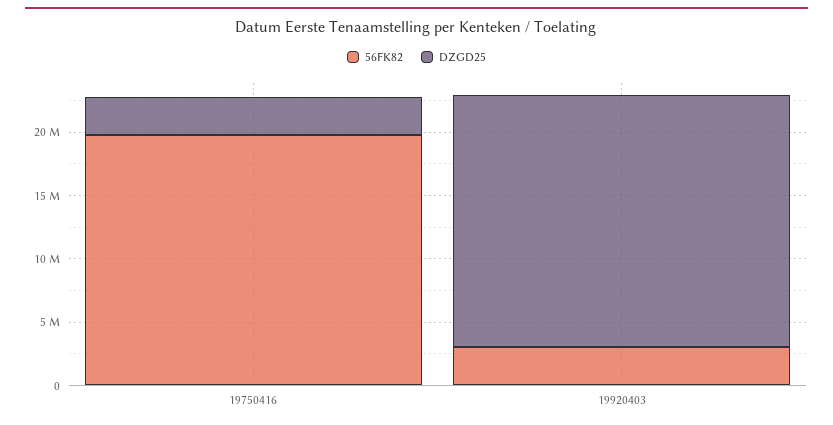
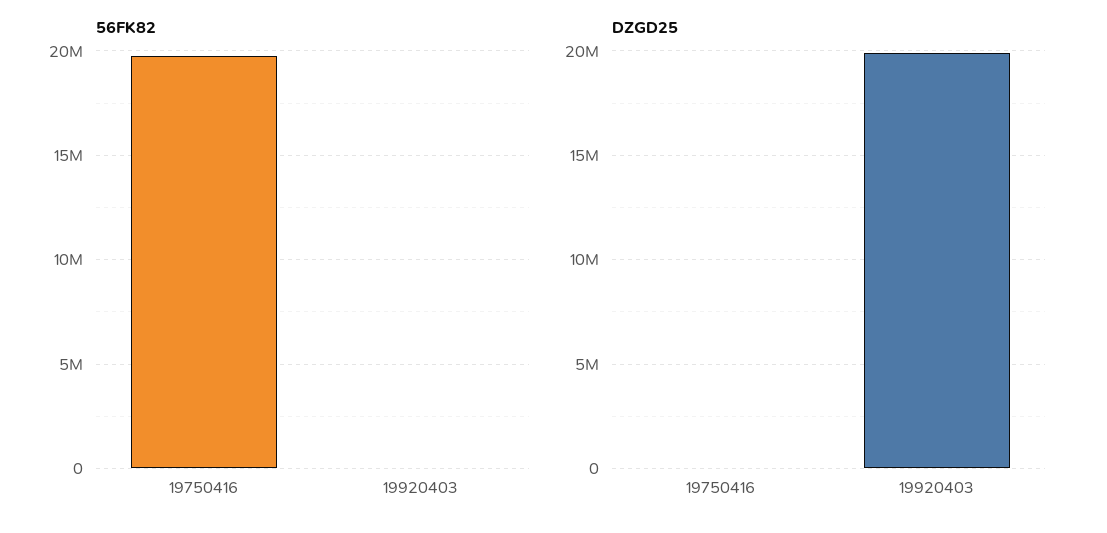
  {
    "56FK82": {
      "19750416": 20000000,
-     "19920403": 3000000
+     "19920403": 0
    },
    "DZGD25": {
-     "19750416": 3000000,
+     "19750416": 0,
      "19920403": 20000000
    }
  }

